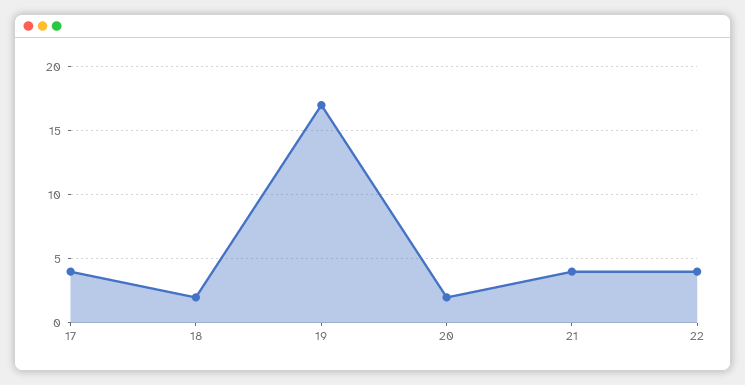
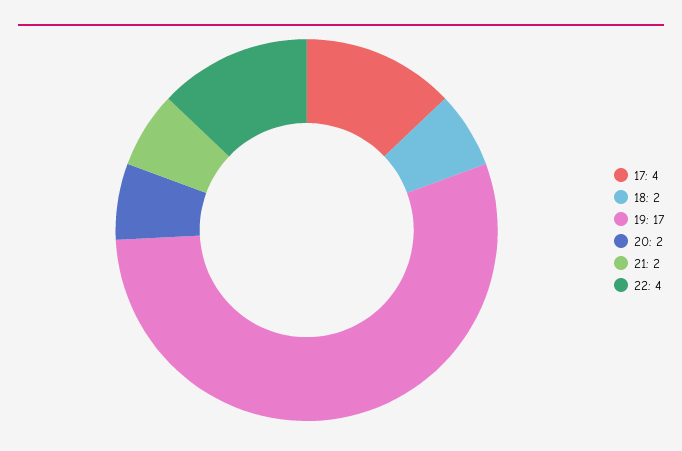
  {
    "17": 4,
    "18": 2,
    "19": 17,
    "20": 2,
-   "21": 4,
+   "21": 2,
    "22": 4
  }

